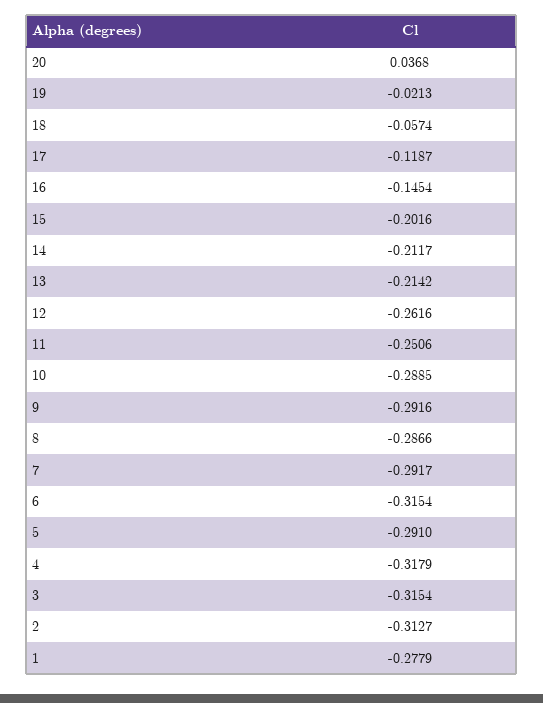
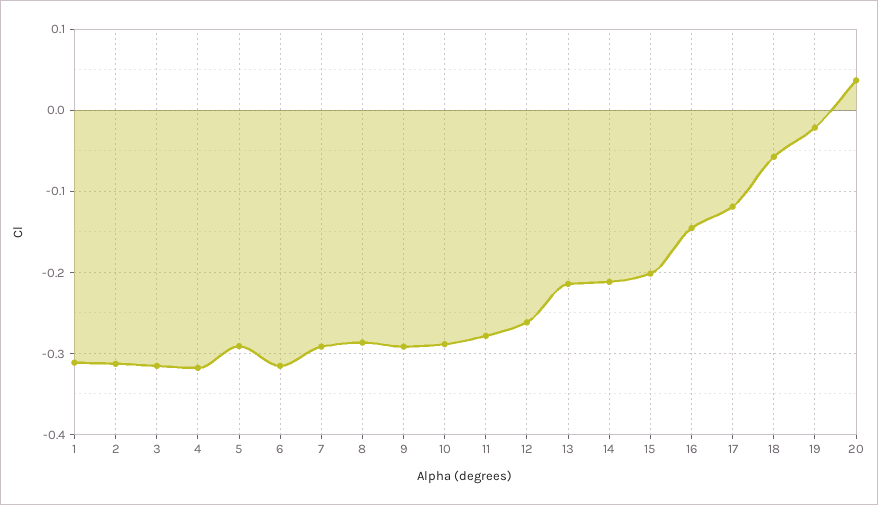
  {
    "20": 0.0368,
    "19": -0.0213,
    "18": -0.0574,
    "17": -0.1187,
    "16": -0.1454,
    "15": -0.2016,
    "14": -0.2117,
    "13": -0.2142,
    "12": -0.2616,
-   "11": -0.2506,
+   "11": -0.28,
    "10": -0.2885,
    "9": -0.2916,
    "8": -0.2866,
    "7": -0.2917,
    "6": -0.3154,
    "5": -0.291,
    "4": -0.3179,
    "3": -0.3154,
    "2": -0.3127,
-   "1": -0.2779
+   "1": -0.31
  }

